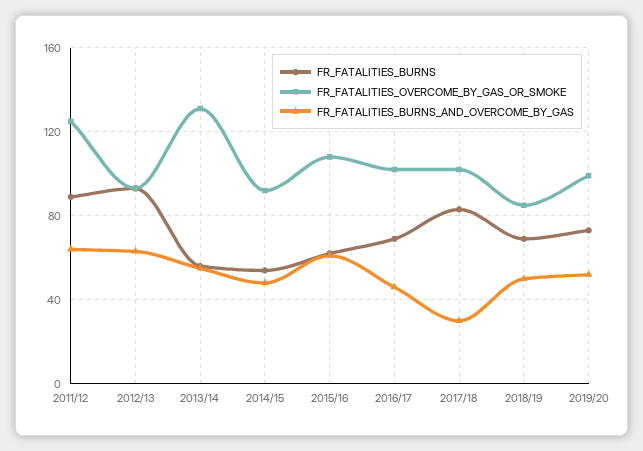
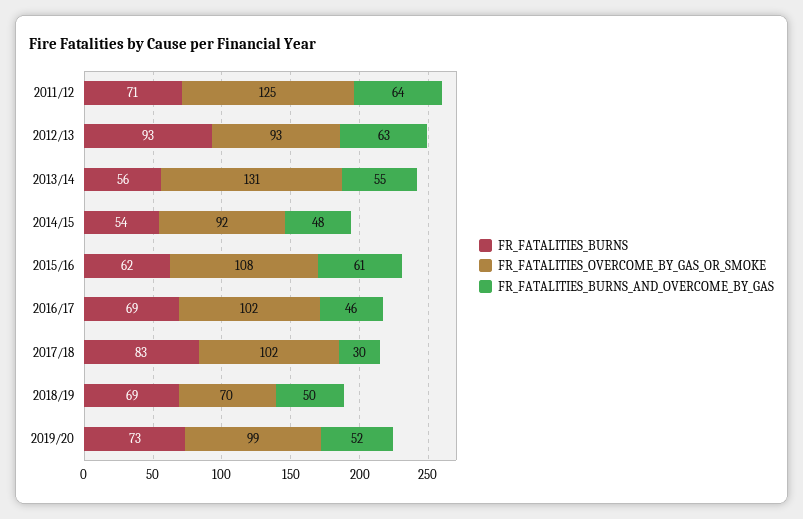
  {
    "FR_FATALITIES_BURNS": {
-     "2011/12": 90,
+     "2011/12": 71,
      "2012/13": 93,
      "2013/14": 56,
      "2014/15": 54,
      "2015/16": 62,
      "2016/17": 69,
      "2017/18": 83,
      "2018/19": 69,
      "2019/20": 73
    },
    "FR_FATALITIES_OVERCOME_BY_GAS_OR_SMOKE": {
      "2011/12": 125,
      "2012/13": 93,
      "2013/14": 131,
      "2014/15": 92,
      "2015/16": 108,
      "2016/17": 102,
      "2017/18": 102,
-     "2018/19": 85,
+     "2018/19": 70,
      "2019/20": 99
    },
    "FR_FATALITIES_BURNS_AND_OVERCOME_BY_GAS": {
      "2011/12": 64,
      "2012/13": 63,
      "2013/14": 55,
      "2014/15": 48,
      "2015/16": 61,
      "2016/17": 46,
      "2017/18": 30,
      "2018/19": 50,
      "2019/20": 52
    }
  }

